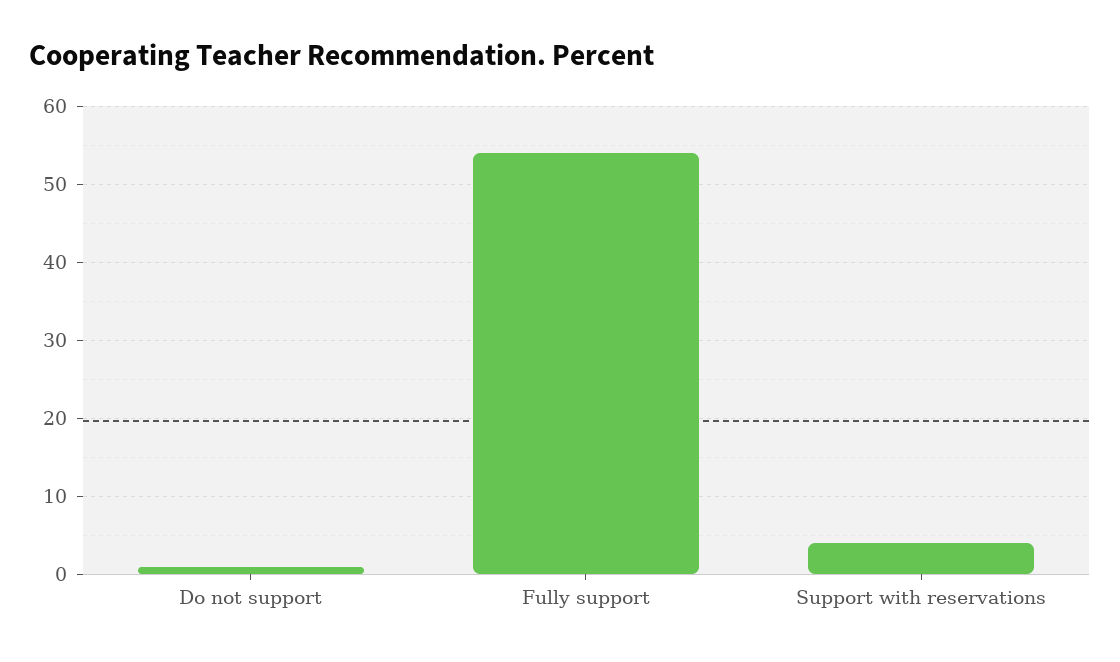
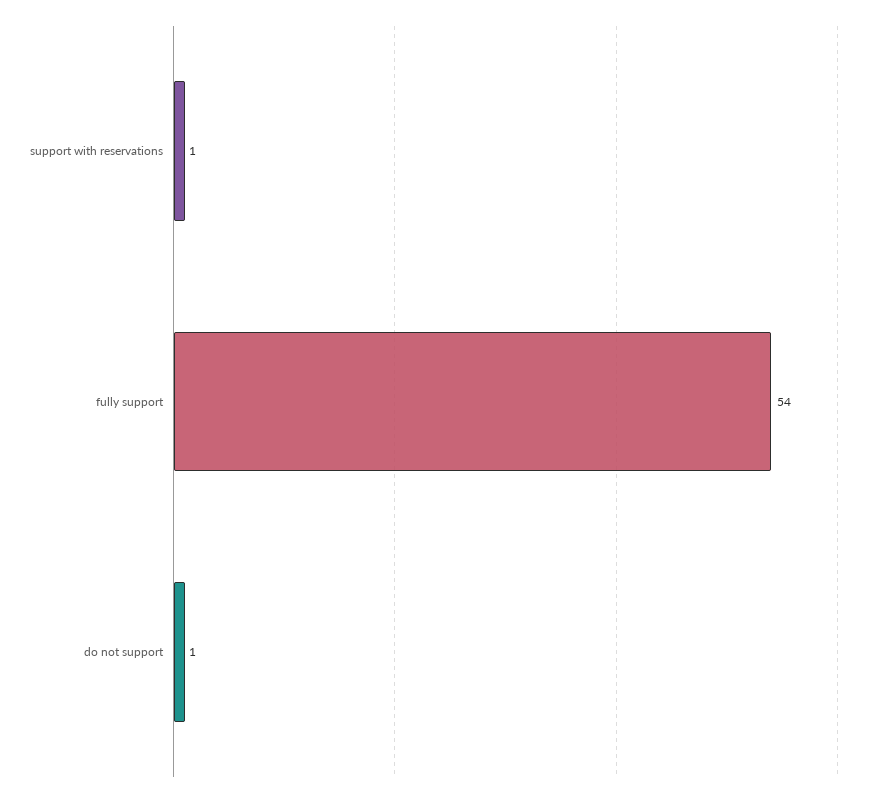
  {
    "Do not support": 1,
    "Fully support": 54,
-   "Support with reservations": 4
+   "Support with reservations": 1
  }

